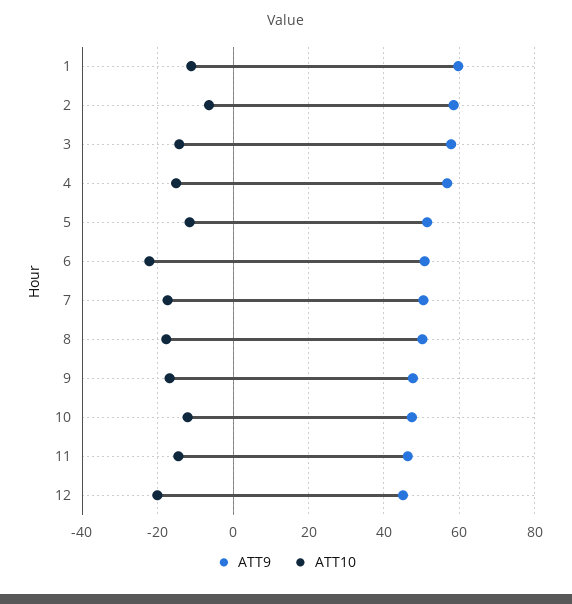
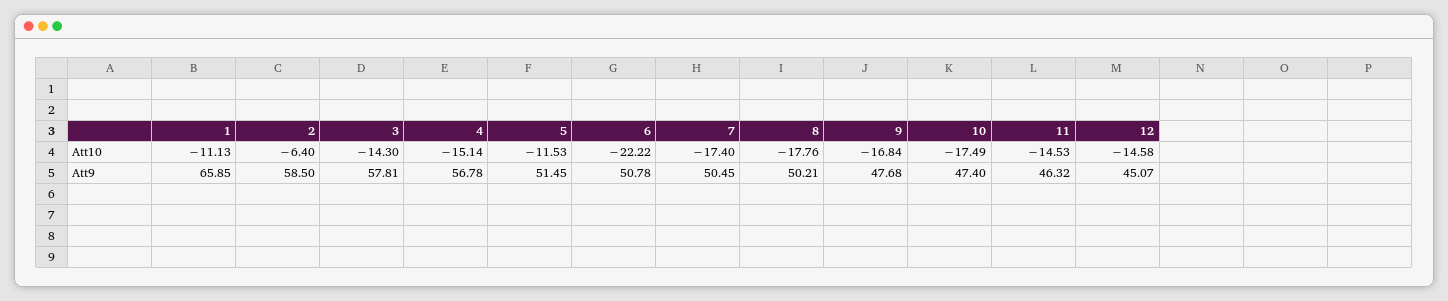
  {
    "ATT9": {
-     "1": 60,
+     "1": 65.85,
      "2": 58.5,
      "3": 57.81,
      "4": 56.78,
      "5": 51.45,
      "6": 50.78,
      "7": 50.45,
      "8": 50.21,
      "9": 47.68,
      "10": 47.4,
      "11": 46.32,
      "12": 45.07
    },
    "ATT10": {
      "1": -11.13,
      "2": -6.4,
      "3": -14.3,
      "4": -15.14,
      "5": -11.53,
      "6": -22.22,
      "7": -17.4,
      "8": -17.76,
      "9": -16.84,
-     "10": -12,
+     "10": -17.49,
      "11": -14.53,
-     "12": -20
+     "12": -14.58
    }
  }

